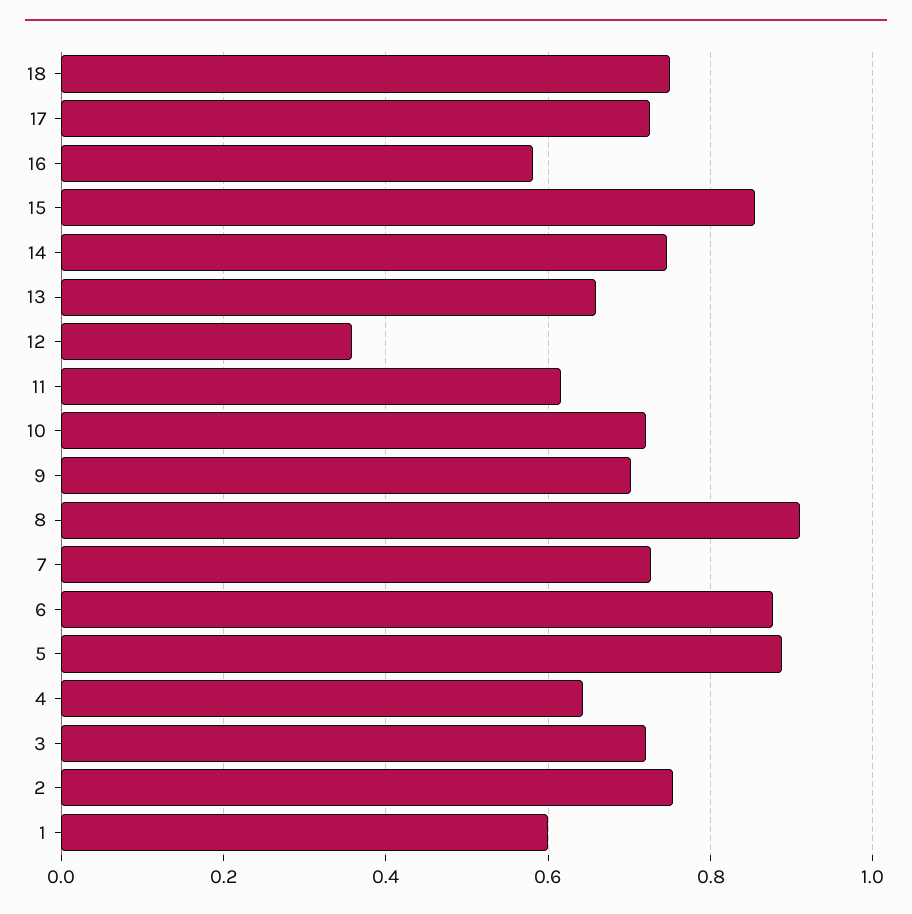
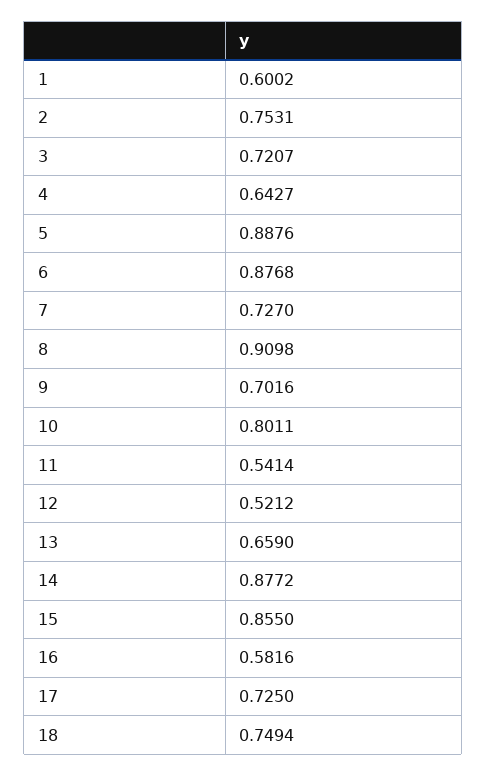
  {
    "18": 0.7494,
    "17": 0.725,
    "16": 0.5816,
    "15": 0.855,
-   "14": 0.74,
+   "14": 0.8772,
    "13": 0.659,
-   "12": 0.36,
+   "12": 0.5212,
-   "11": 0.62,
+   "11": 0.5414,
-   "10": 0.72,
+   "10": 0.8011,
    "9": 0.7016,
    "8": 0.9098,
    "7": 0.727,
    "6": 0.8768,
    "5": 0.8876,
    "4": 0.6427,
    "3": 0.7207,
    "2": 0.7531,
    "1": 0.6002
  }

